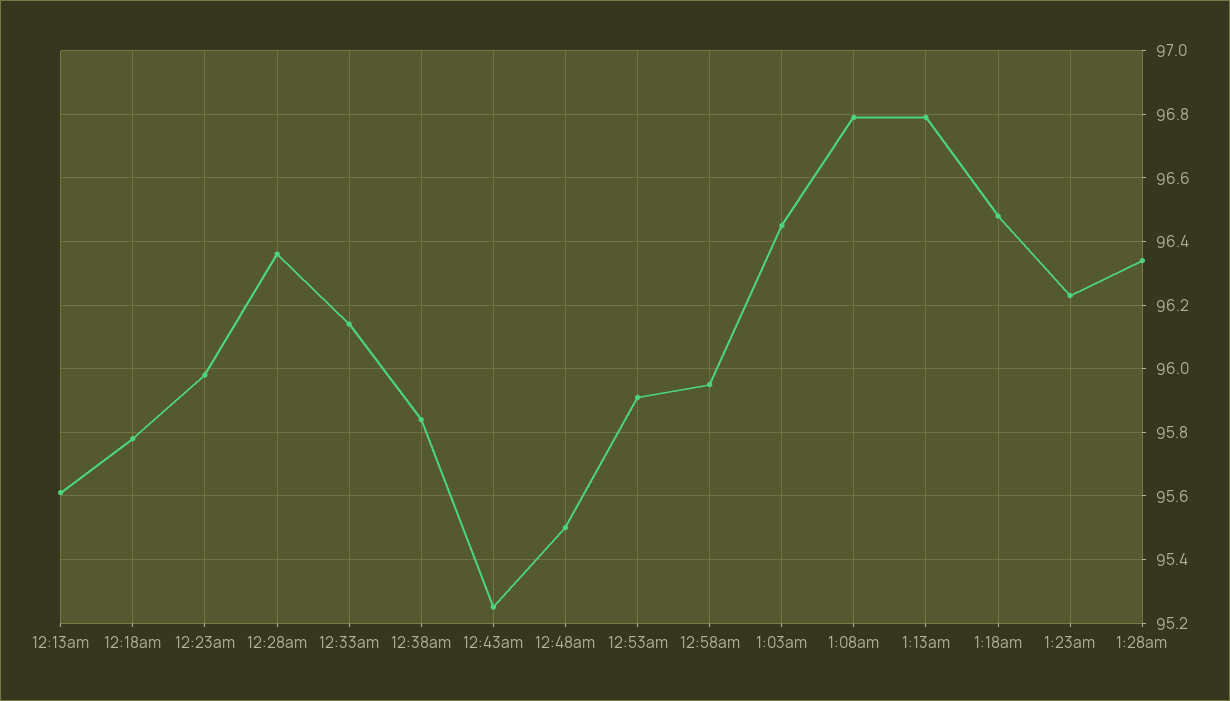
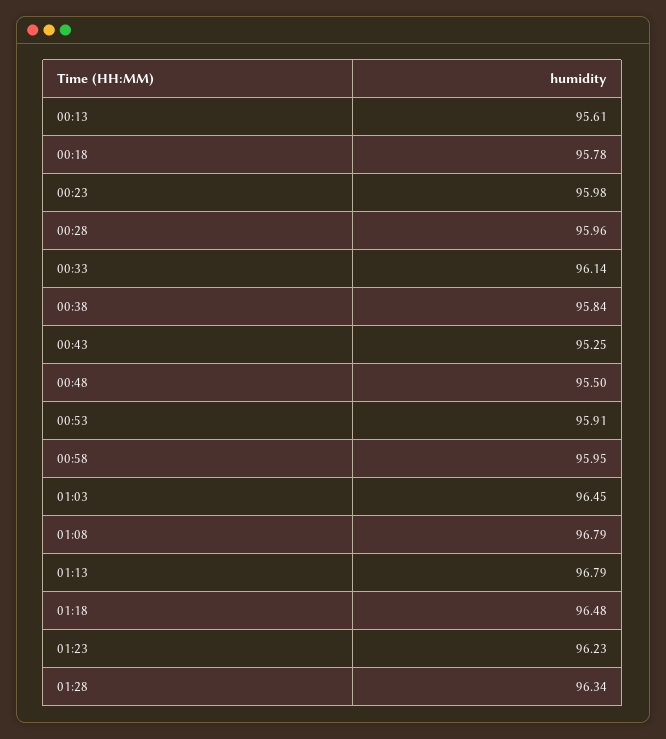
  {
    "12:13am": 95.61,
    "12:18am": 95.78,
    "12:23am": 95.98,
-   "12:28am": 96.35,
+   "12:28am": 95.96,
    "12:33am": 96.14,
    "12:38am": 95.84,
    "12:43am": 95.25,
    "12:48am": 95.5,
    "12:53am": 95.91,
    "12:58am": 95.95,
    "1:03am": 96.45,
    "1:08am": 96.79,
    "1:13am": 96.79,
    "1:18am": 96.48,
    "1:23am": 96.23,
    "1:28am": 96.34
  }

